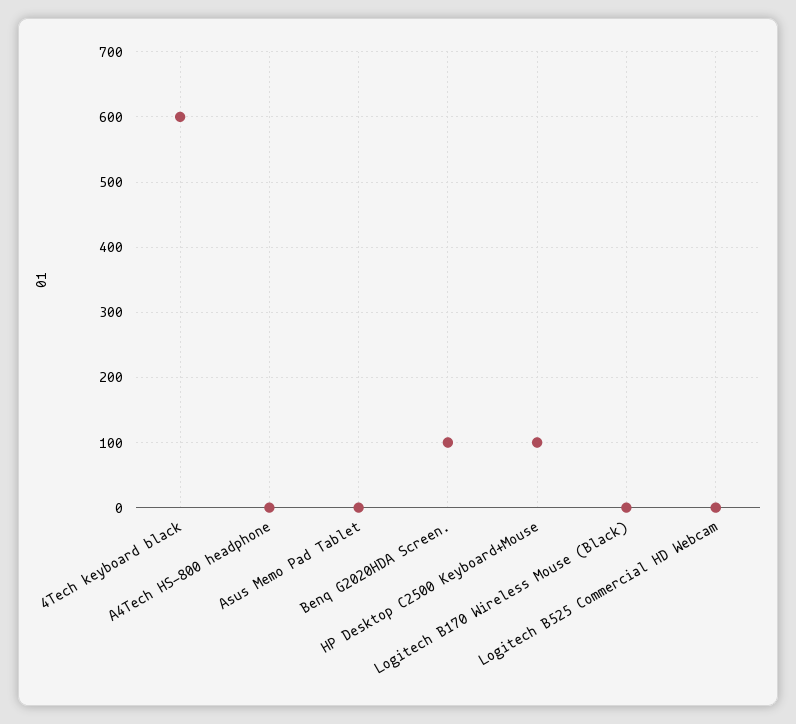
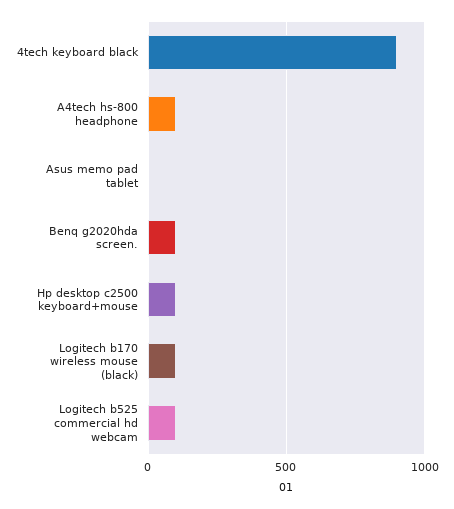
  {
-   "4Tech keyboard black": 600,
+   "4Tech keyboard black": 900,
-   "A4Tech HS-800 headphone": 0,
+   "A4Tech HS-800 headphone": 100,
    "Asus Memo Pad Tablet": 0,
    "Benq G2020HDA Screen.": 100,
    "HP Desktop C2500 Keyboard+Mouse": 100,
-   "Logitech B170 Wireless Mouse (Black)": 0,
+   "Logitech B170 Wireless Mouse (Black)": 100,
-   "Logitech B525 Commercial HD Webcam": 0
+   "Logitech B525 Commercial HD Webcam": 100
  }

